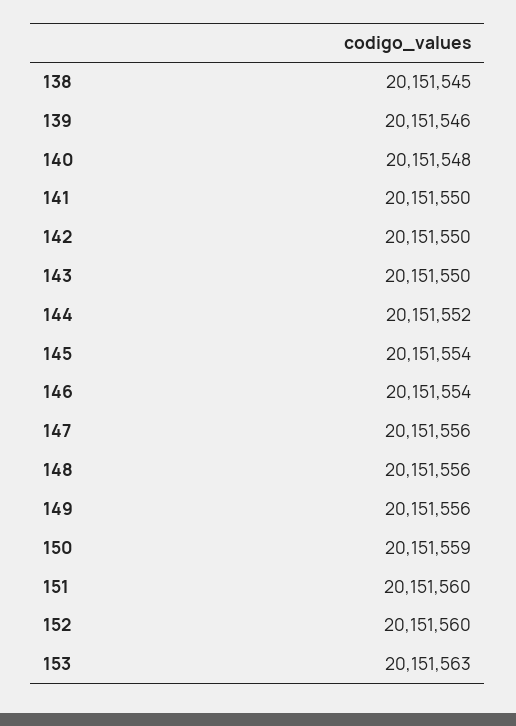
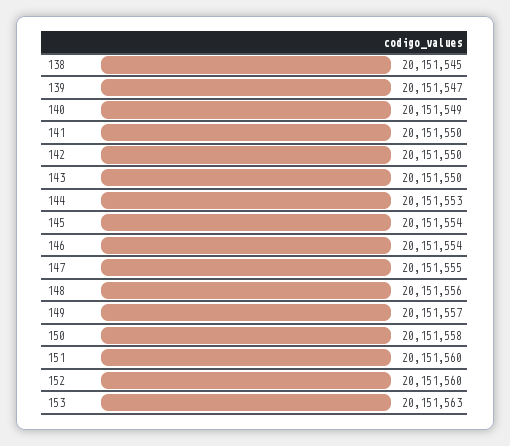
  {
    "138": 20151545,
-   "139": 20151546,
+   "139": 20151547,
-   "140": 20151548,
+   "140": 20151549,
    "141": 20151550,
    "142": 20151550,
    "143": 20151550,
-   "144": 20151552,
+   "144": 20151553,
    "145": 20151554,
    "146": 20151554,
-   "147": 20151556,
+   "147": 20151555,
    "148": 20151556,
-   "149": 20151556,
+   "149": 20151557,
-   "150": 20151559,
+   "150": 20151558,
    "151": 20151560,
    "152": 20151560,
    "153": 20151563
  }

